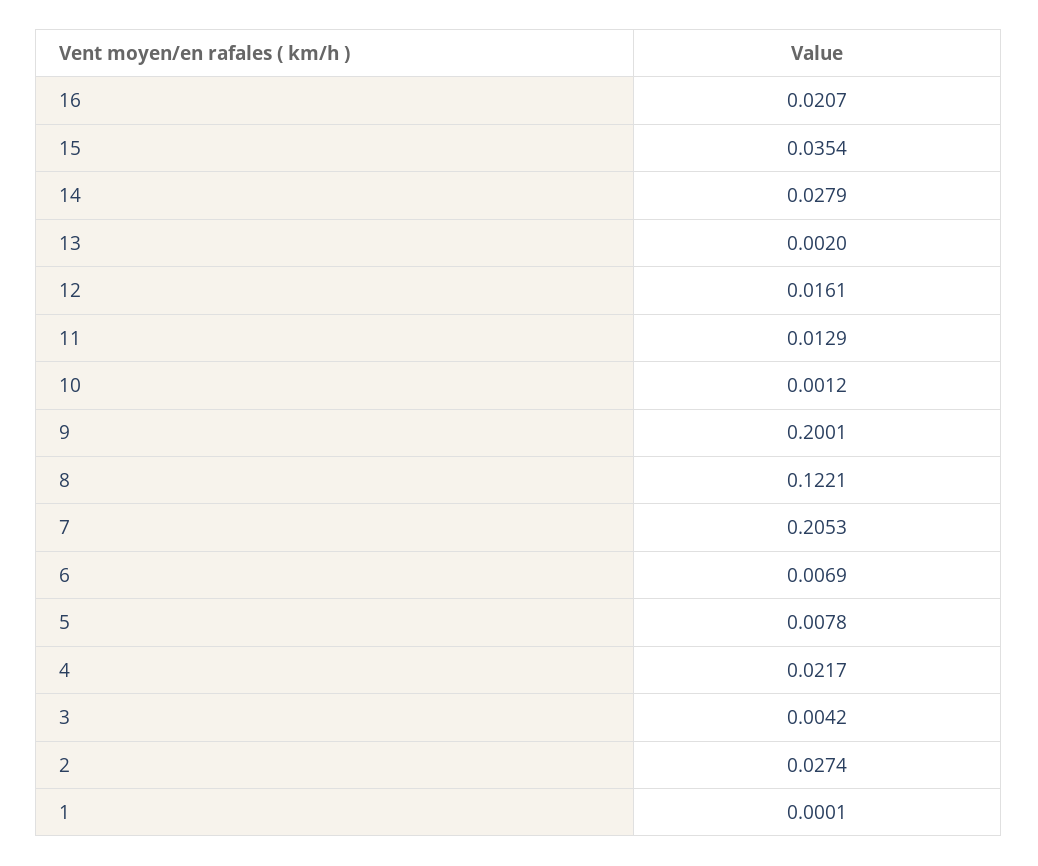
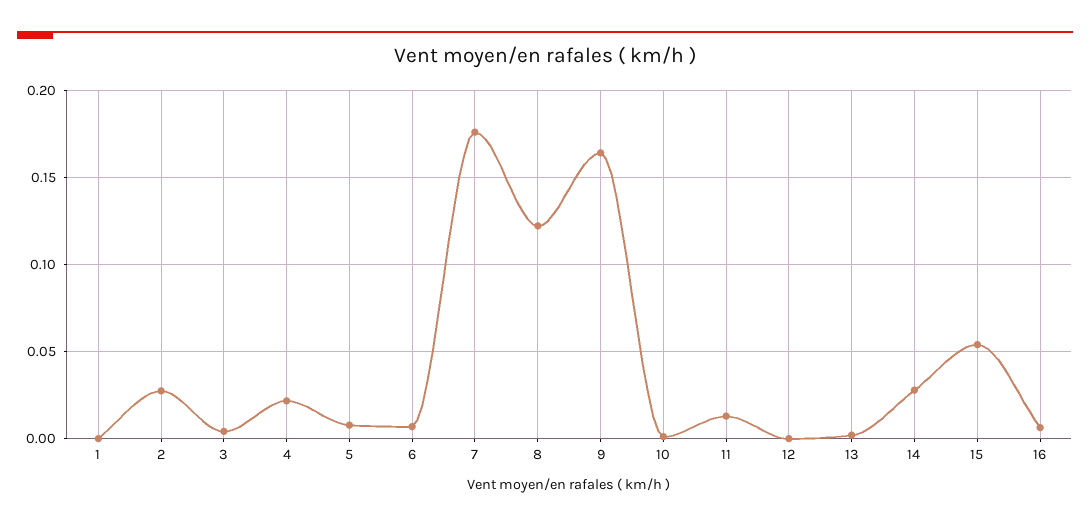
  {
-   "16": 0.0207,
+   "16": 0.005,
-   "15": 0.0354,
+   "15": 0.055,
    "14": 0.0279,
    "13": 0.002,
-   "12": 0.0161,
+   "12": 0,
    "11": 0.0129,
    "10": 0.0012,
-   "9": 0.2001,
+   "9": 0.165,
    "8": 0.1221,
-   "7": 0.2053,
+   "7": 0.175,
    "6": 0.0069,
    "5": 0.0078,
    "4": 0.0217,
    "3": 0.0042,
    "2": 0.0274,
    "1": 0.0001
  }

